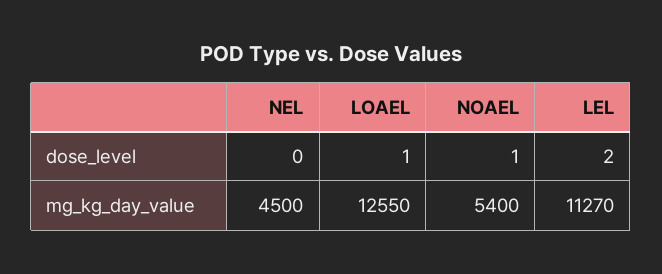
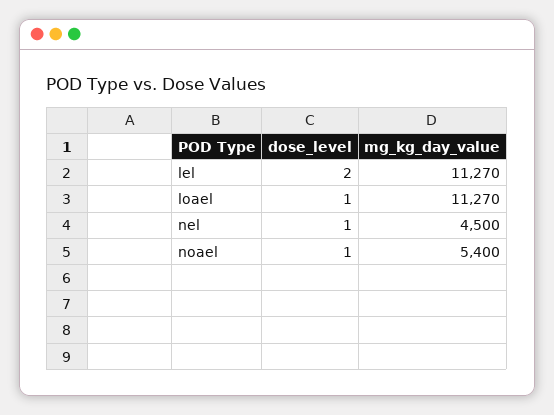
  {
    "NEL": {
-     "dose_level": 0,
+     "dose_level": 1,
      "mg_kg_day_value": 4500
    },
    "LOAEL": {
      "dose_level": 1,
-     "mg_kg_day_value": 12550
+     "mg_kg_day_value": 11270
    },
    "NOAEL": {
      "dose_level": 1,
      "mg_kg_day_value": 5400
    },
    "LEL": {
      "dose_level": 2,
      "mg_kg_day_value": 11270
    }
  }

